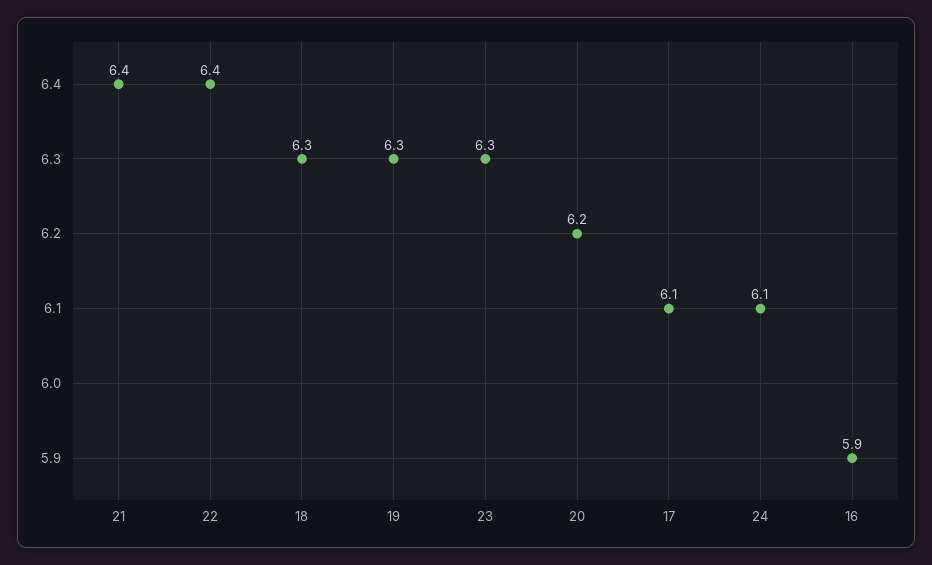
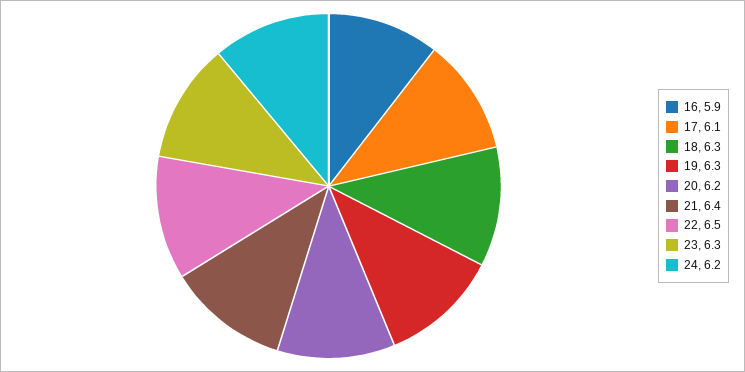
  {
    "21": 6.4,
-   "22": 6.4,
+   "22": 6.5,
    "18": 6.3,
    "19": 6.3,
    "23": 6.3,
    "20": 6.2,
    "17": 6.1,
-   "24": 6.1,
+   "24": 6.2,
    "16": 5.9
  }

